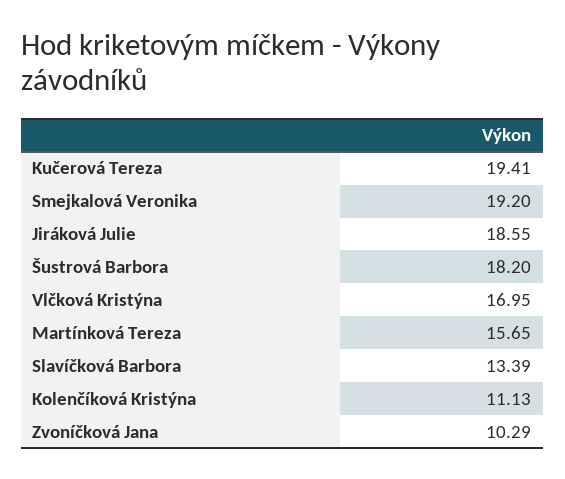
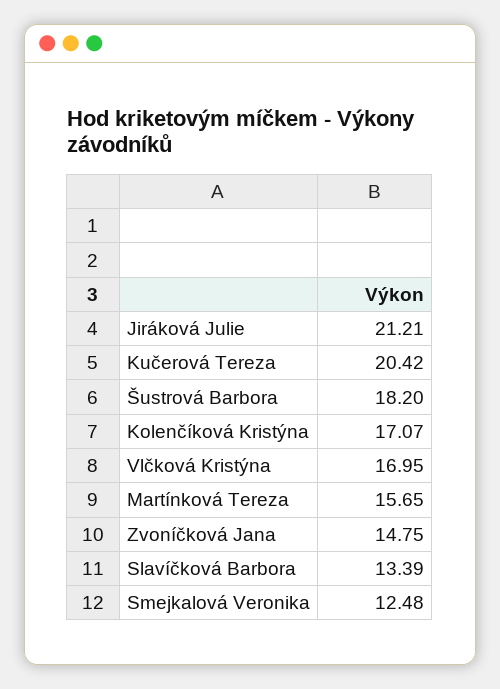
  {
-   "Kučerová Tereza": 19.41,
+   "Kučerová Tereza": 20.42,
-   "Smejkalová Veronika": 19.2,
+   "Smejkalová Veronika": 12.48,
-   "Jiráková Julie": 18.55,
+   "Jiráková Julie": 21.21,
    "Šustrová Barbora": 18.2,
    "Vlčková Kristýna": 16.95,
    "Martínková Tereza": 15.65,
    "Slavíčková Barbora": 13.39,
-   "Kolenčíková Kristýna": 11.13,
+   "Kolenčíková Kristýna": 17.07,
-   "Zvoníčková Jana": 10.29
+   "Zvoníčková Jana": 14.75
  }

